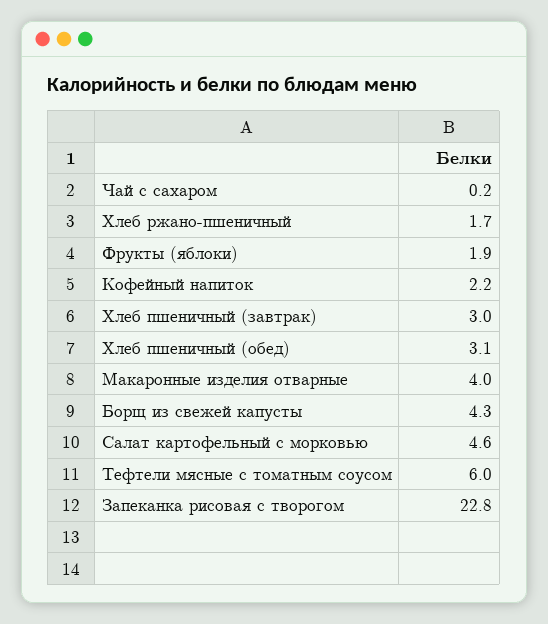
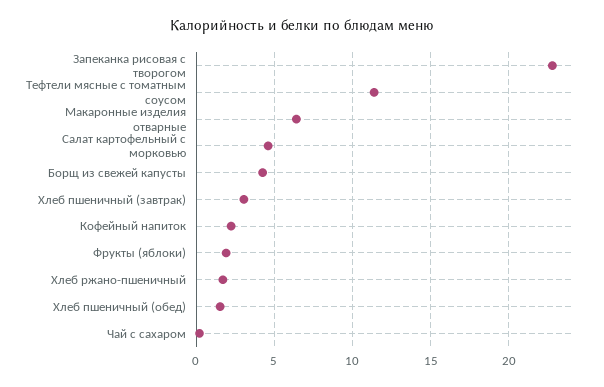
  {
    "Чай с сахаром": 0.2,
    "Хлеб ржано-пшеничный": 1.7,
    "Фрукты (яблоки)": 1.9,
    "Кофейный напиток": 2.2,
    "Хлеб пшеничный (завтрак)": 3,
-   "Хлеб пшеничный (обед)": 3.1,
+   "Хлеб пшеничный (обед)": 1.5,
-   "Макаронные изделия отварные": 4,
+   "Макаронные изделия отварные": 6.5,
    "Борщ из свежей капусты": 4.3,
    "Салат картофельный с морковью": 4.6,
-   "Тефтели мясные с томатным соусом": 6,
+   "Тефтели мясные с томатным соусом": 11.5,
    "Запеканка рисовая с творогом": 22.8
  }

